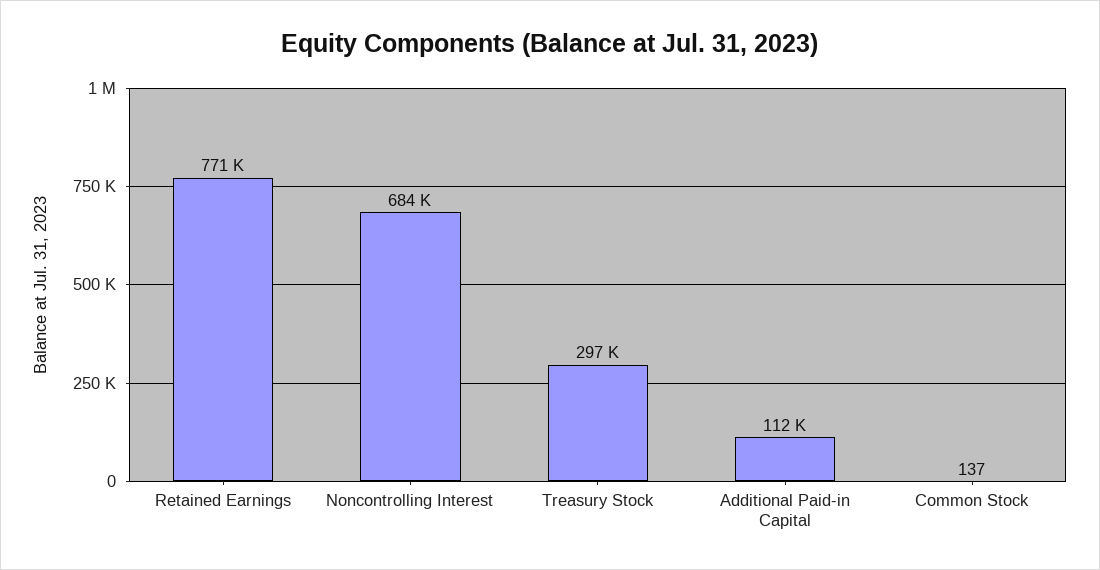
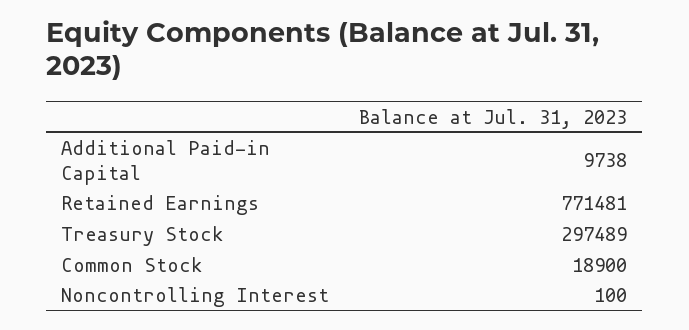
  {
    "Retained Earnings": 771481,
-   "Noncontrolling Interest": 684000,
+   "Noncontrolling Interest": 100,
    "Treasury Stock": 297489,
-   "Additional Paid-in Capital": 112000,
+   "Additional Paid-in Capital": 9738,
-   "Common Stock": 137
+   "Common Stock": 18900
  }

